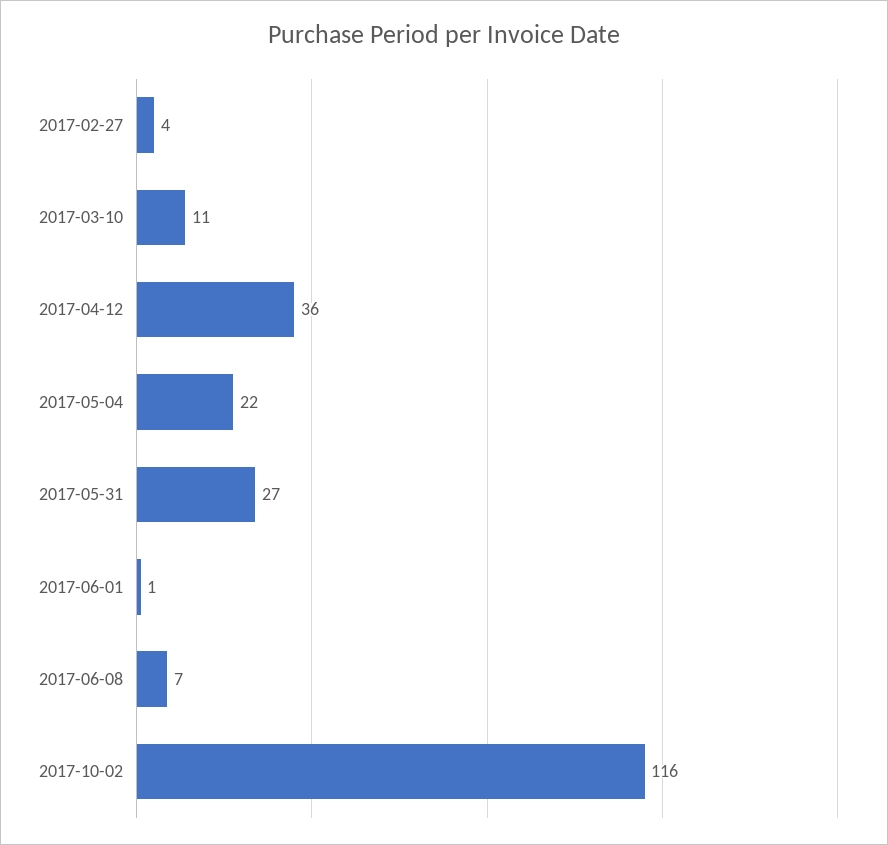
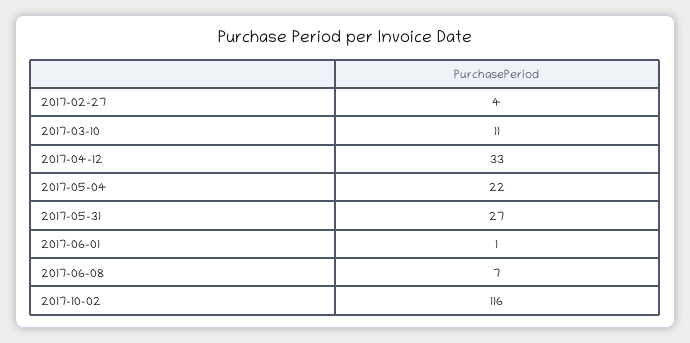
  {
    "2017-02-27": 4,
    "2017-03-10": 11,
-   "2017-04-12": 36,
+   "2017-04-12": 33,
    "2017-05-04": 22,
    "2017-05-31": 27,
    "2017-06-01": 1,
    "2017-06-08": 7,
    "2017-10-02": 116
  }

